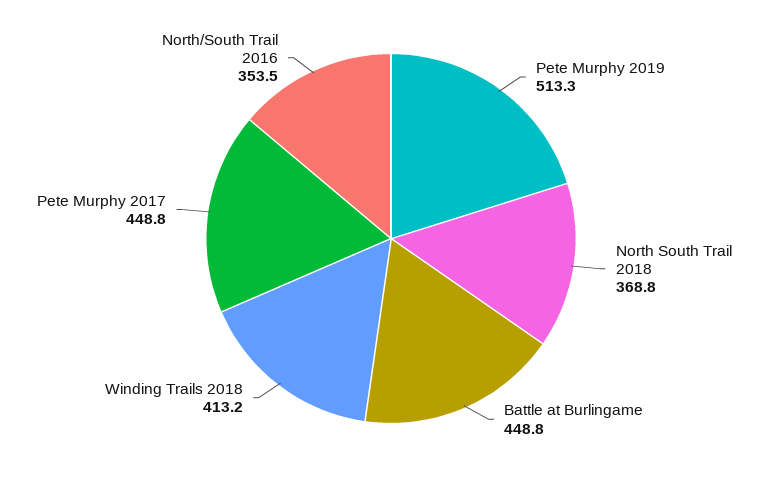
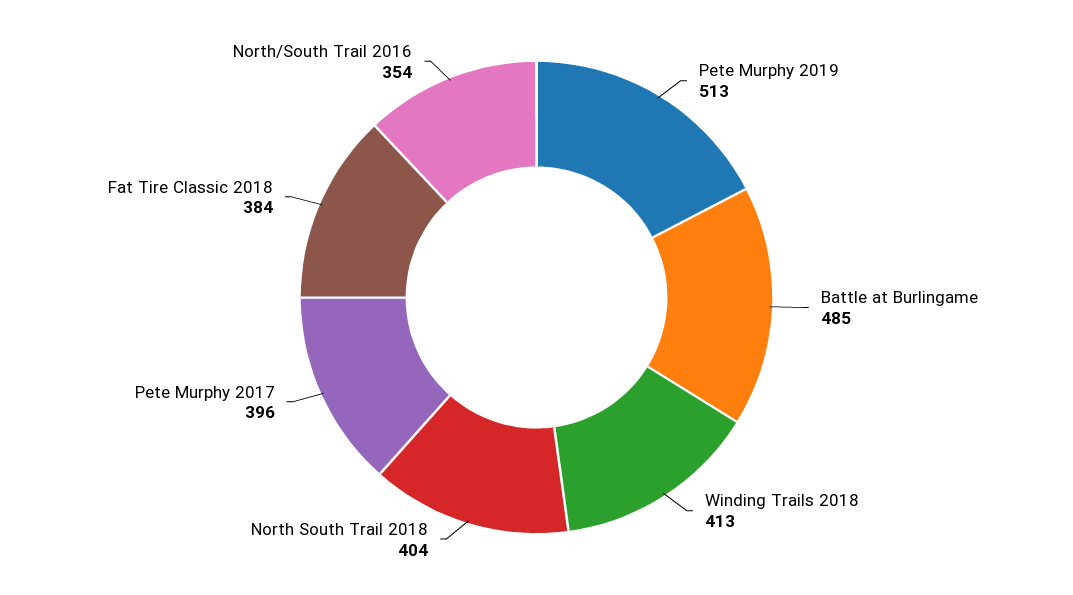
  {
    "Pete Murphy 2019": 513.3,
-   "North South Trail 2018": 368.8,
+   "North South Trail 2018": 404,
-   "Battle at Burlingame": 448.8,
+   "Battle at Burlingame": 485,
    "Winding Trails 2018": 413.2,
-   "Pete Murphy 2017": 448.8,
+   "Pete Murphy 2017": 396,
-   "North/South Trail 2016": 353.5
+   "North/South Trail 2016": 353.5,
+   "Fat Tire Classic 2018": 384
  }

